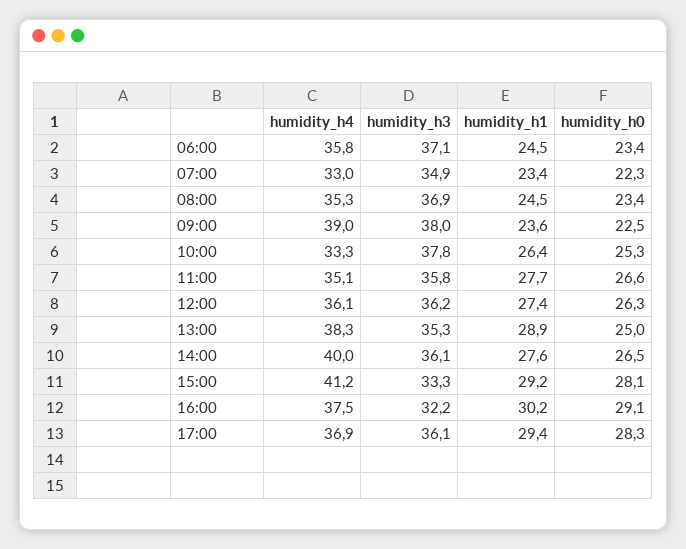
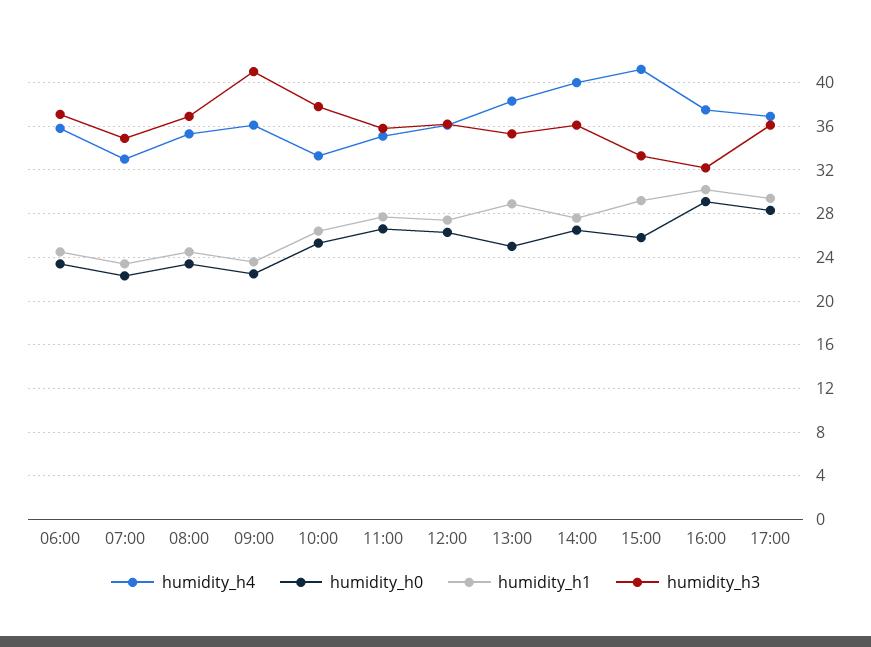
  {
    "humidity_h4": {
      "06:00": 35.8,
      "07:00": 33,
      "08:00": 35.3,
-     "09:00": 39,
+     "09:00": 36,
      "10:00": 33.3,
      "11:00": 35.1,
      "12:00": 36.1,
      "13:00": 38.3,
      "14:00": 40,
      "15:00": 41.2,
      "16:00": 37.5,
      "17:00": 36.9
    },
    "humidity_h3": {
      "06:00": 37.1,
      "07:00": 34.9,
      "08:00": 36.9,
-     "09:00": 38,
+     "09:00": 41,
      "10:00": 37.8,
      "11:00": 35.8,
      "12:00": 36.2,
      "13:00": 35.3,
      "14:00": 36.1,
      "15:00": 33.3,
      "16:00": 32.2,
      "17:00": 36.1
    },
    "humidity_h1": {
      "06:00": 24.5,
      "07:00": 23.4,
      "08:00": 24.5,
      "09:00": 23.6,
      "10:00": 26.4,
      "11:00": 27.7,
      "12:00": 27.4,
      "13:00": 28.9,
      "14:00": 27.6,
      "15:00": 29.2,
      "16:00": 30.2,
      "17:00": 29.4
    },
    "humidity_h0": {
      "06:00": 23.4,
      "07:00": 22.3,
      "08:00": 23.4,
      "09:00": 22.5,
      "10:00": 25.3,
      "11:00": 26.6,
      "12:00": 26.3,
      "13:00": 25,
      "14:00": 26.5,
-     "15:00": 28.1,
+     "15:00": 26,
      "16:00": 29.1,
      "17:00": 28.3
    }
  }

